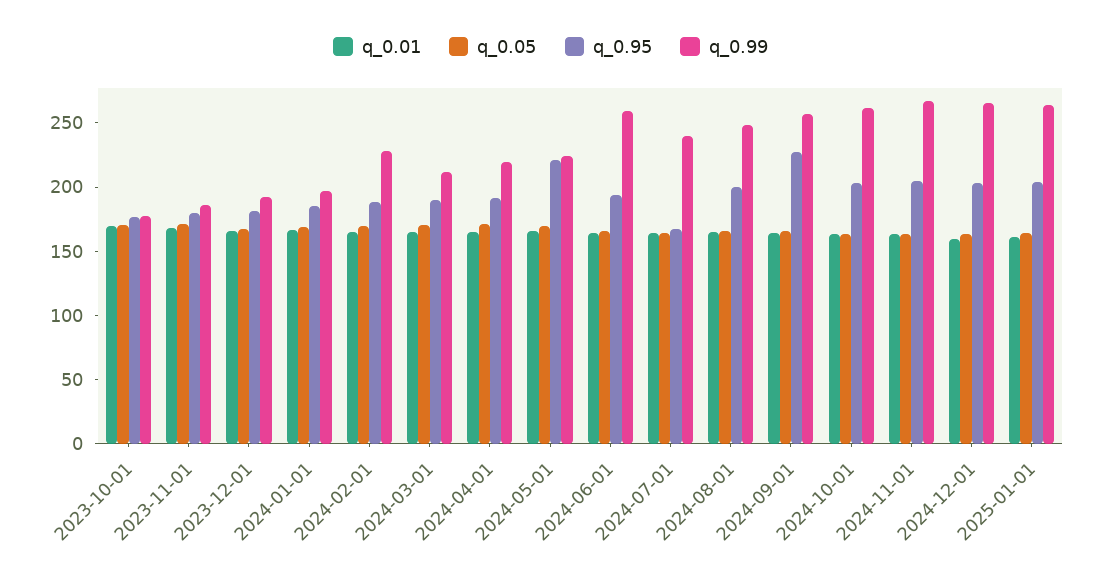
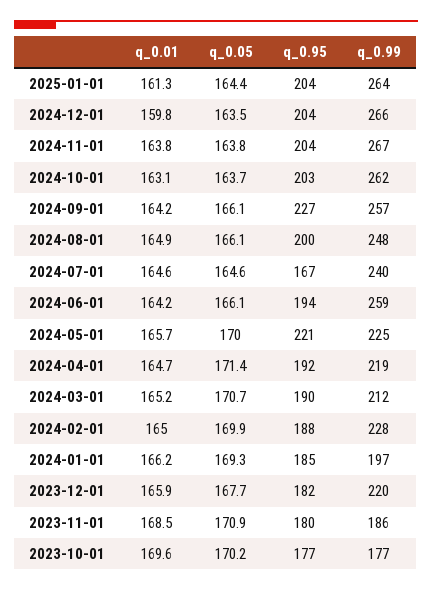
  {
    "q_0.01": {
      "2023-10-01": 169.6,
      "2023-11-01": 168.5,
      "2023-12-01": 165.9,
      "2024-01-01": 166.2,
      "2024-02-01": 165,
      "2024-03-01": 165.2,
      "2024-04-01": 164.7,
      "2024-05-01": 165.7,
      "2024-06-01": 164.2,
      "2024-07-01": 164.6,
      "2024-08-01": 164.9,
      "2024-09-01": 164.2,
      "2024-10-01": 163.1,
      "2024-11-01": 163.8,
      "2024-12-01": 159.8,
      "2025-01-01": 161.3
    },
    "q_0.05": {
      "2023-10-01": 170.2,
      "2023-11-01": 170.9,
      "2023-12-01": 167.7,
      "2024-01-01": 169.3,
      "2024-02-01": 169.9,
      "2024-03-01": 170.7,
      "2024-04-01": 171.4,
      "2024-05-01": 170,
      "2024-06-01": 166.1,
      "2024-07-01": 164.6,
      "2024-08-01": 166.1,
      "2024-09-01": 166.1,
      "2024-10-01": 163.7,
      "2024-11-01": 163.8,
      "2024-12-01": 163.5,
      "2025-01-01": 164.4
    },
    "q_0.95": {
      "2023-10-01": 177,
      "2023-11-01": 180,
      "2023-12-01": 182,
      "2024-01-01": 185,
      "2024-02-01": 188,
      "2024-03-01": 190,
      "2024-04-01": 192,
      "2024-05-01": 221,
      "2024-06-01": 194,
      "2024-07-01": 167,
      "2024-08-01": 200,
      "2024-09-01": 227,
      "2024-10-01": 203,
      "2024-11-01": 204,
      "2024-12-01": 204,
      "2025-01-01": 204
    },
    "q_0.99": {
      "2023-10-01": 177,
      "2023-11-01": 186,
-     "2023-12-01": 190,
+     "2023-12-01": 220,
      "2024-01-01": 197,
      "2024-02-01": 228,
      "2024-03-01": 212,
      "2024-04-01": 219,
      "2024-05-01": 225,
      "2024-06-01": 259,
      "2024-07-01": 240,
      "2024-08-01": 248,
      "2024-09-01": 257,
      "2024-10-01": 262,
      "2024-11-01": 267,
      "2024-12-01": 266,
      "2025-01-01": 264
    }
  }

